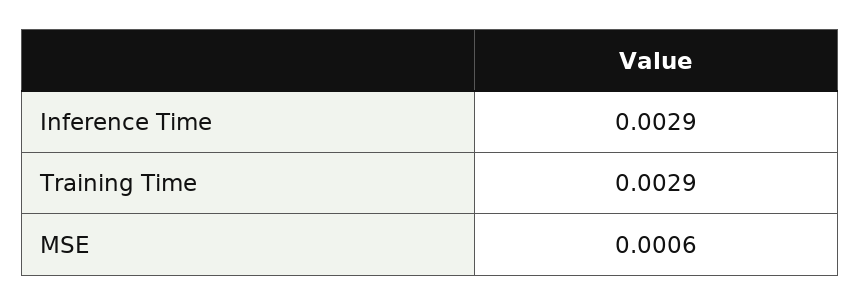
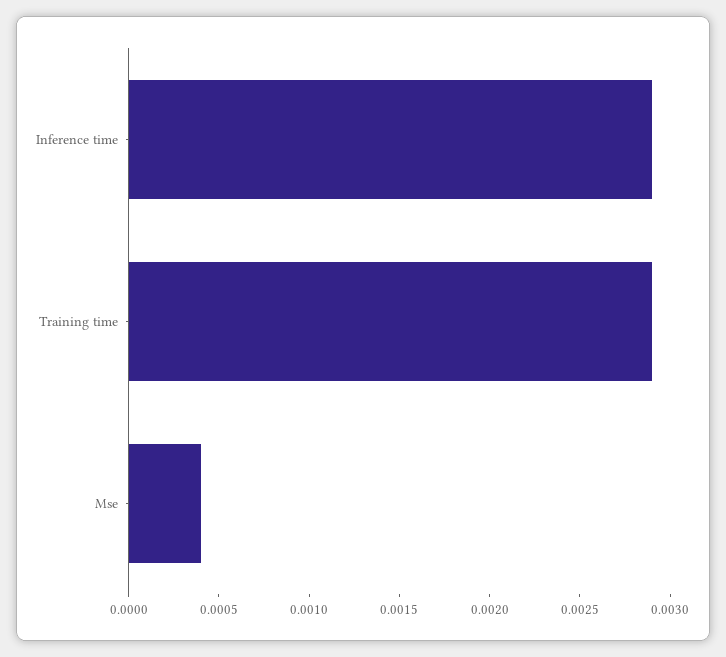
  {
    "Inference Time": 0.0029,
    "Training Time": 0.0029,
-   "MSE": 0.0006
+   "MSE": 0.0004
  }

